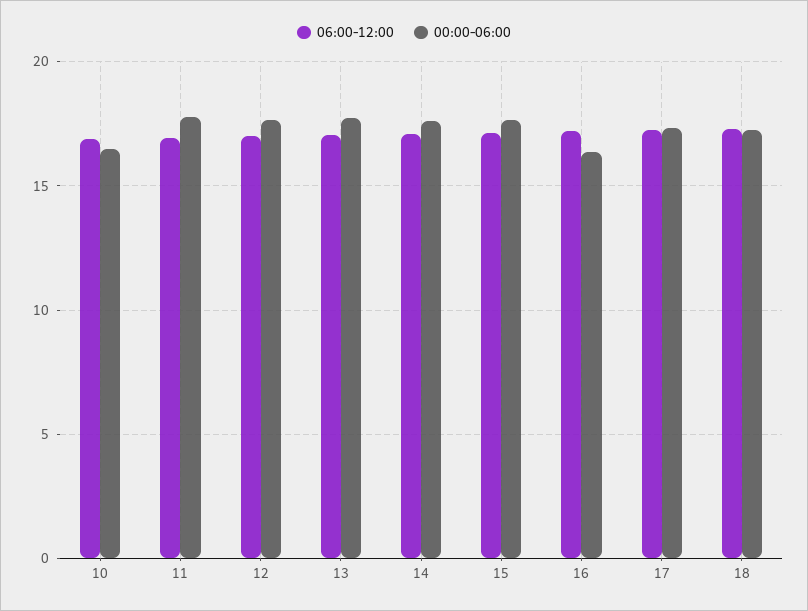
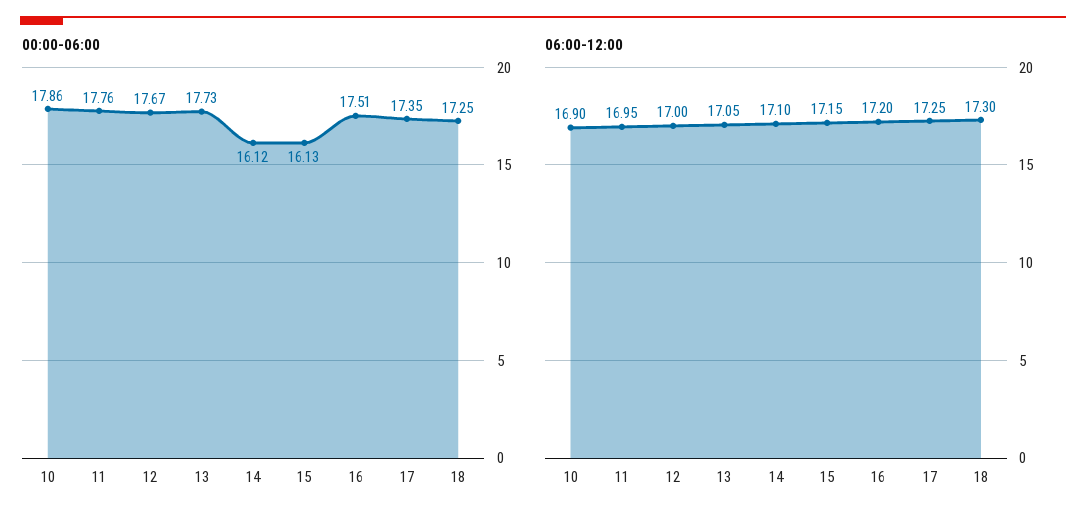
  {
    "06:00-12:00": {
      "10": 16.9,
      "11": 16.95,
      "12": 17,
      "13": 17.05,
      "14": 17.1,
      "15": 17.15,
      "16": 17.2,
      "17": 17.25,
      "18": 17.3
    },
    "00:00-06:00": {
-     "10": 16.5,
+     "10": 17.86,
      "11": 17.76,
      "12": 17.67,
      "13": 17.73,
-     "14": 17.5,
+     "14": 16.12,
-     "15": 17.5,
+     "15": 16.13,
-     "16": 16.5,
+     "16": 17.51,
      "17": 17.35,
      "18": 17.25
    }
  }

